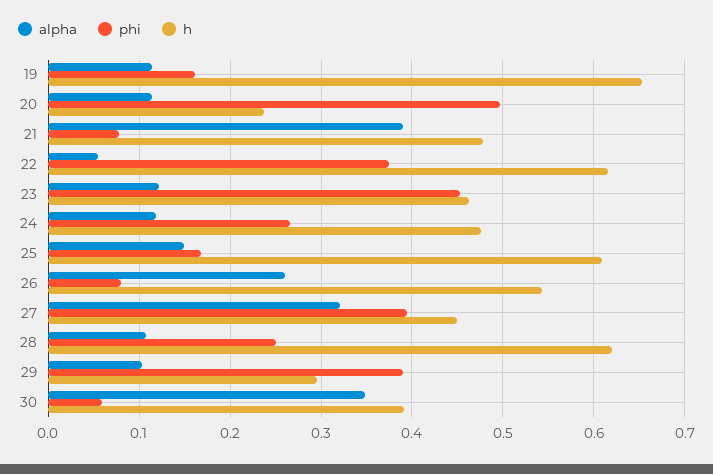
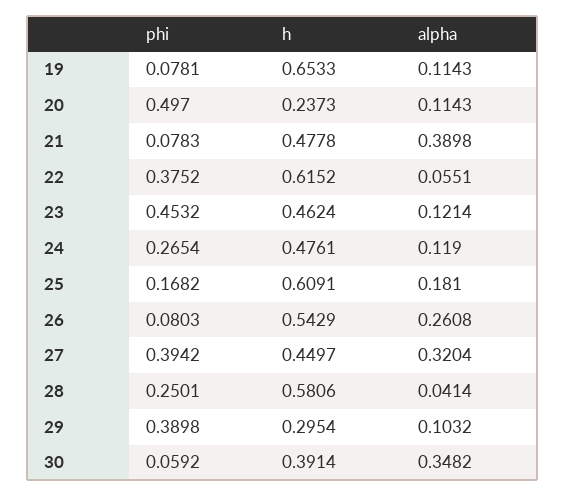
  {
    "alpha": {
      "19": 0.1143,
      "20": 0.1143,
      "21": 0.3898,
      "22": 0.0551,
      "23": 0.1214,
      "24": 0.119,
-     "25": 0.15,
+     "25": 0.181,
      "26": 0.2608,
      "27": 0.3204,
-     "28": 0.11,
+     "28": 0.0414,
      "29": 0.1032,
      "30": 0.3482
    },
    "phi": {
-     "19": 0.16,
+     "19": 0.0781,
      "20": 0.497,
      "21": 0.0783,
      "22": 0.3752,
      "23": 0.4532,
      "24": 0.2654,
      "25": 0.1682,
      "26": 0.0803,
      "27": 0.3942,
      "28": 0.2501,
      "29": 0.3898,
      "30": 0.0592
    },
    "h": {
      "19": 0.6533,
      "20": 0.2373,
      "21": 0.4778,
      "22": 0.6152,
      "23": 0.4624,
      "24": 0.4761,
      "25": 0.6091,
      "26": 0.5429,
      "27": 0.4497,
-     "28": 0.62,
+     "28": 0.5806,
      "29": 0.2954,
      "30": 0.3914
    }
  }

